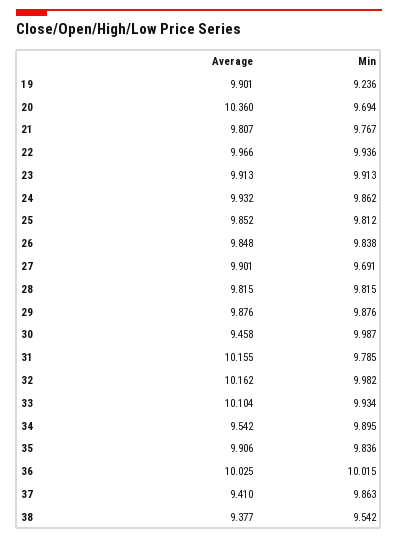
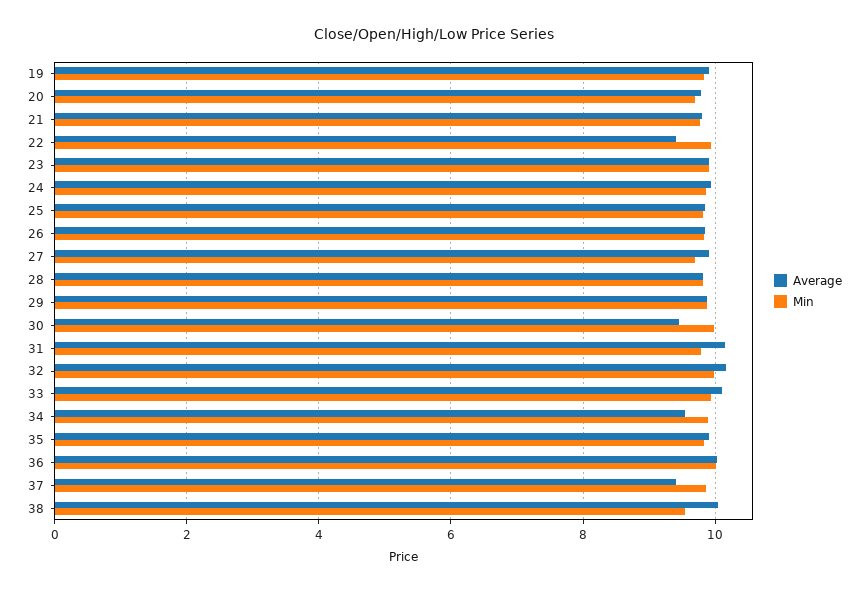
  {
    "Average": {
      "19": 9.901,
-     "20": 10.36,
+     "20": 9.8,
      "21": 9.807,
-     "22": 9.966,
+     "22": 9.4,
      "23": 9.913,
      "24": 9.932,
      "25": 9.852,
      "26": 9.848,
      "27": 9.901,
      "28": 9.815,
      "29": 9.876,
      "30": 9.458,
      "31": 10.155,
      "32": 10.162,
      "33": 10.104,
      "34": 9.542,
      "35": 9.906,
      "36": 10.025,
      "37": 9.41,
-     "38": 9.377
+     "38": 10
    },
    "Min": {
-     "19": 9.236,
+     "19": 9.8,
      "20": 9.694,
      "21": 9.767,
      "22": 9.936,
      "23": 9.913,
      "24": 9.862,
      "25": 9.812,
      "26": 9.838,
      "27": 9.691,
      "28": 9.815,
      "29": 9.876,
      "30": 9.987,
      "31": 9.785,
      "32": 9.982,
      "33": 9.934,
      "34": 9.895,
      "35": 9.836,
      "36": 10.015,
      "37": 9.863,
      "38": 9.542
    }
  }

